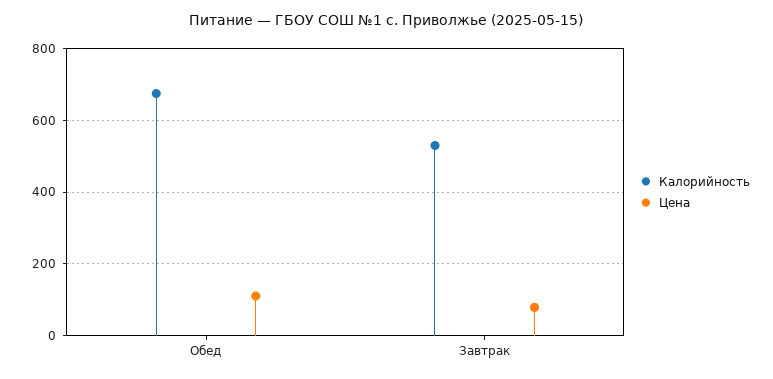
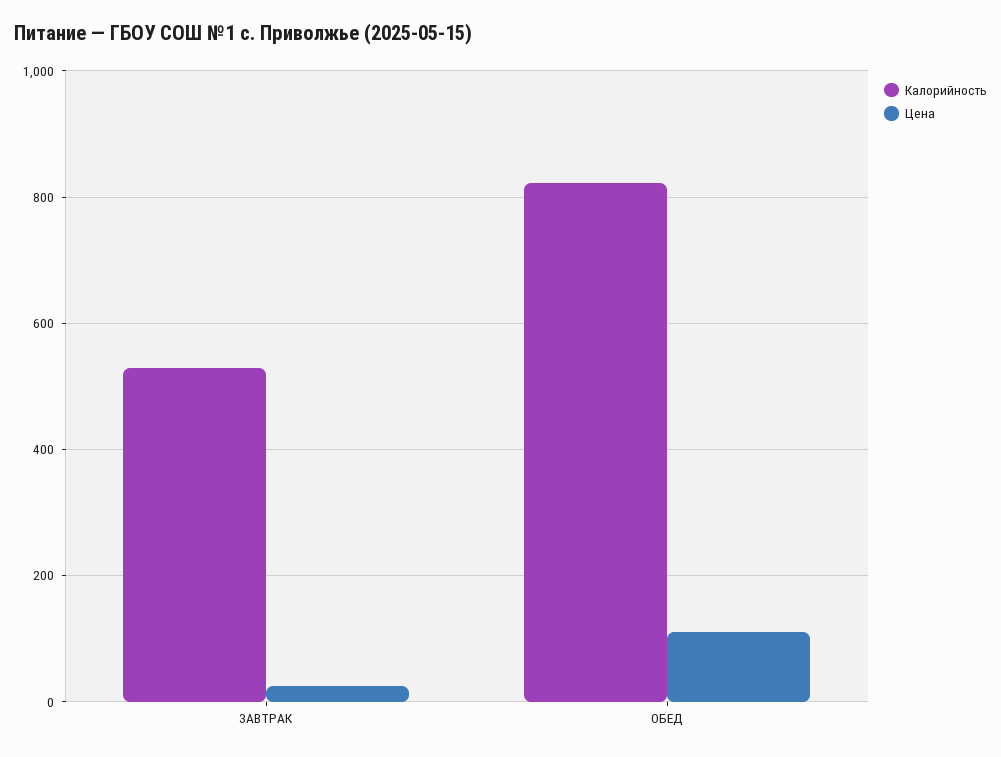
  {
    "Калорийность": {
-     "Обед": 680,
+     "Обед": 820,
      "Завтрак": 520
    },
    "Цена": {
      "Обед": 120,
-     "Завтрак": 80
+     "Завтрак": 20
    }
  }

